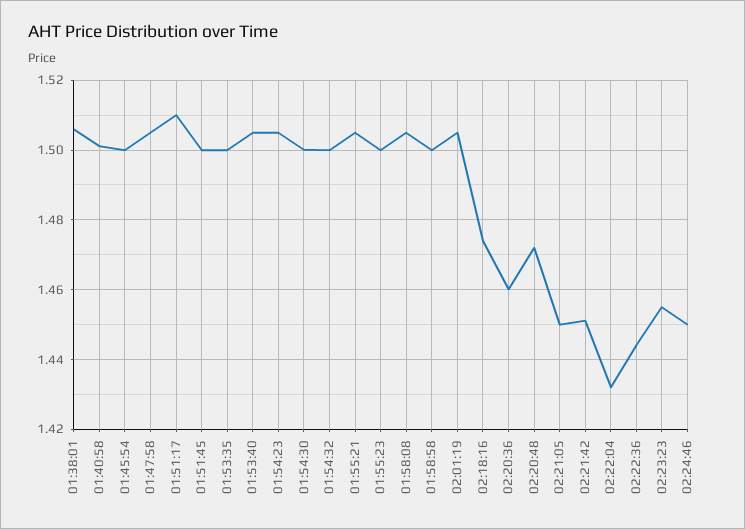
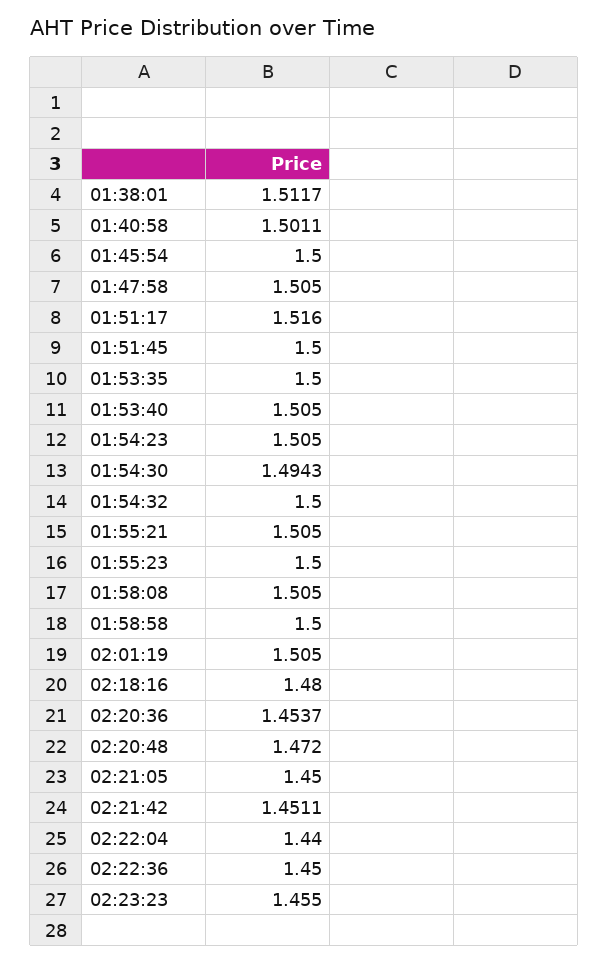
  {
-   "01:38:01": 1.506,
+   "01:38:01": 1.5117,
    "01:40:58": 1.5011,
    "01:45:54": 1.5,
    "01:47:58": 1.505,
-   "01:51:17": 1.51,
+   "01:51:17": 1.516,
    "01:51:45": 1.5,
    "01:53:35": 1.5,
    "01:53:40": 1.505,
    "01:54:23": 1.505,
-   "01:54:30": 1.5,
+   "01:54:30": 1.4943,
    "01:54:32": 1.5,
    "01:55:21": 1.505,
    "01:55:23": 1.5,
    "01:58:08": 1.505,
    "01:58:58": 1.5,
    "02:01:19": 1.505,
-   "02:18:16": 1.474,
+   "02:18:16": 1.48,
-   "02:20:36": 1.46,
+   "02:20:36": 1.4537,
    "02:20:48": 1.472,
    "02:21:05": 1.45,
    "02:21:42": 1.4511,
-   "02:22:04": 1.432,
+   "02:22:04": 1.44,
-   "02:22:36": 1.444,
+   "02:22:36": 1.45,
-   "02:23:23": 1.455,
+   "02:23:23": 1.455
-   "02:24:46": 1.45
  }

